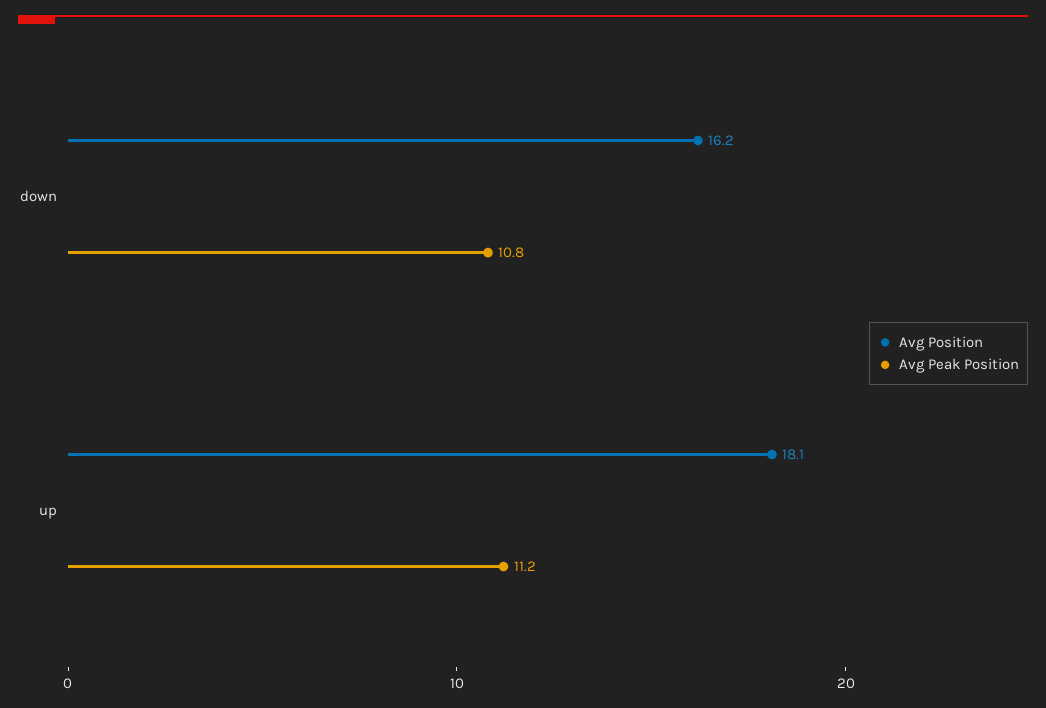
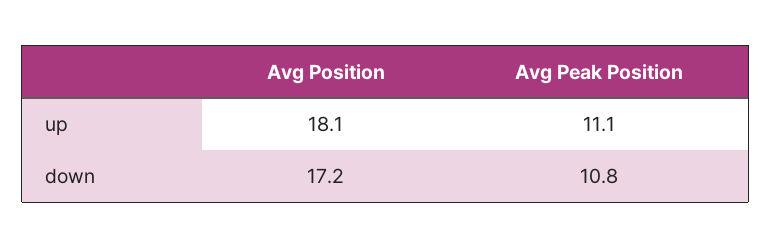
  {
    "Avg Position": {
-     "down": 16.2,
+     "down": 17.2,
      "up": 18.1
    },
    "Avg Peak Position": {
      "down": 10.8,
-     "up": 11.2
+     "up": 11.1
    }
  }

